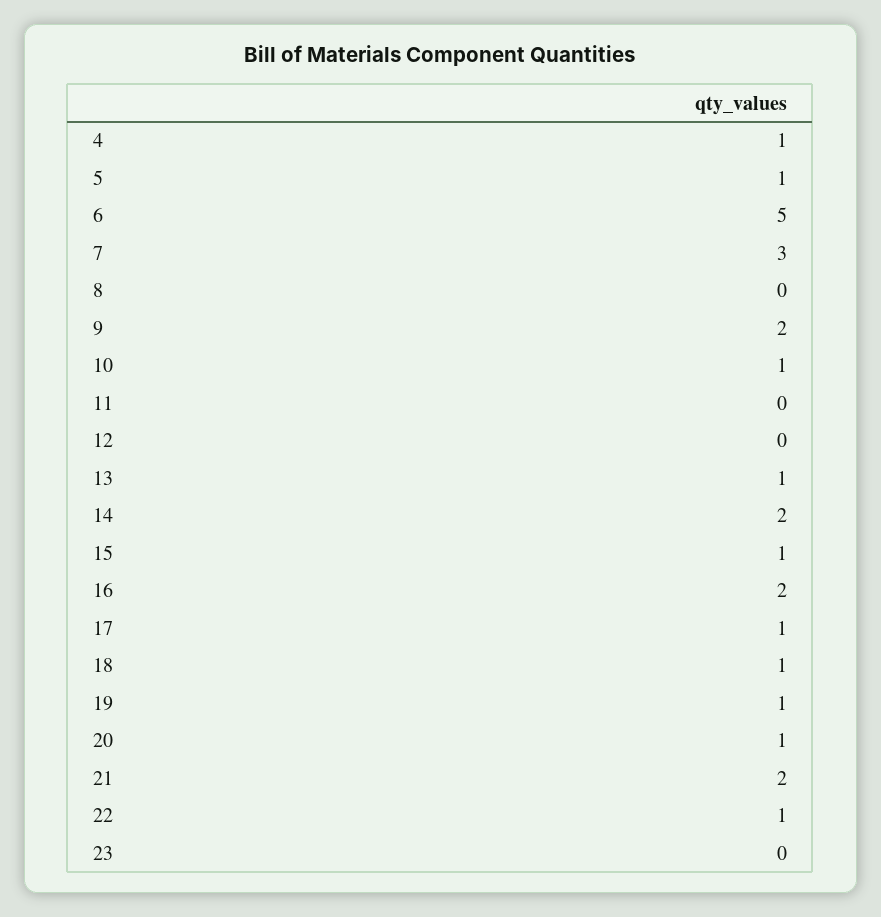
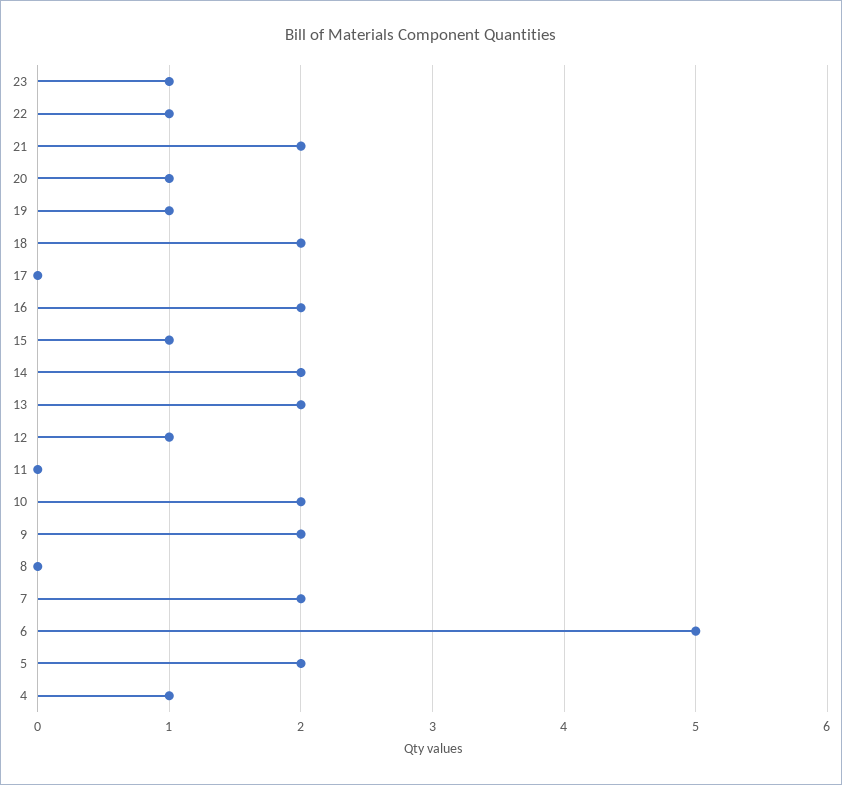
  {
    "4": 1,
-   "5": 1,
+   "5": 2,
    "6": 5,
-   "7": 3,
+   "7": 2,
    "8": 0,
    "9": 2,
-   "10": 1,
+   "10": 2,
    "11": 0,
-   "12": 0,
+   "12": 1,
-   "13": 1,
+   "13": 2,
    "14": 2,
    "15": 1,
    "16": 2,
-   "17": 1,
+   "17": 0,
-   "18": 1,
+   "18": 2,
    "19": 1,
    "20": 1,
    "21": 2,
    "22": 1,
-   "23": 0
+   "23": 1
  }

